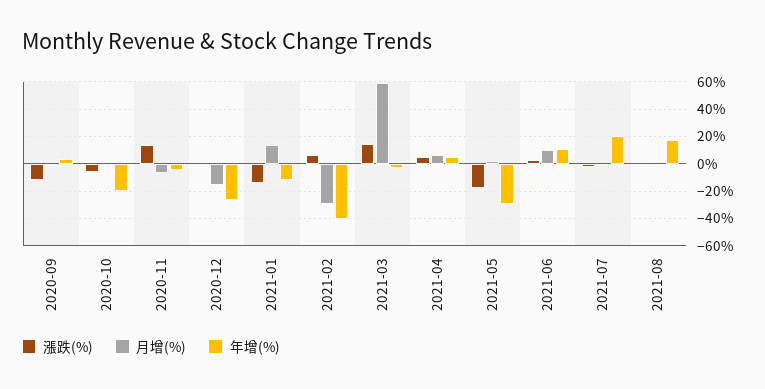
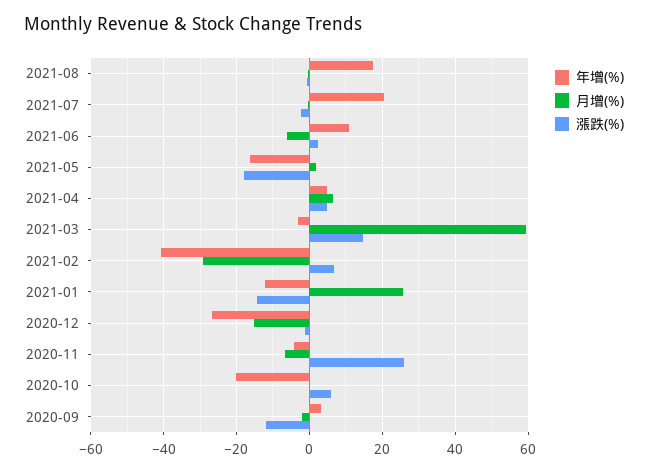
  {
    "漲跌(%)": {
      "2020-09": -12,
-     "2020-10": -5,
+     "2020-10": 6,
-     "2020-11": 15,
+     "2020-11": 26,
      "2020-12": -2,
      "2021-01": -14,
      "2021-02": 6,
      "2021-03": 14,
      "2021-04": 4,
      "2021-05": -18,
      "2021-06": 2,
      "2021-07": -2,
      "2021-08": 0
    },
    "月增(%)": {
      "2020-09": -2,
      "2020-10": 0,
      "2020-11": -6,
      "2020-12": -16,
-     "2021-01": 15,
+     "2021-01": 26,
      "2021-02": -30,
      "2021-03": 60,
      "2021-04": 6,
      "2021-05": 2,
-     "2021-06": 10,
+     "2021-06": -6,
      "2021-07": 0,
      "2021-08": 0
    },
    "年增(%)": {
      "2020-09": 4,
      "2020-10": -20,
      "2020-11": -4,
      "2020-12": -26,
      "2021-01": -12,
      "2021-02": -40,
      "2021-03": -4,
      "2021-04": 4,
-     "2021-05": -30,
+     "2021-05": -16,
      "2021-06": 12,
      "2021-07": 20,
      "2021-08": 18
    }
  }

